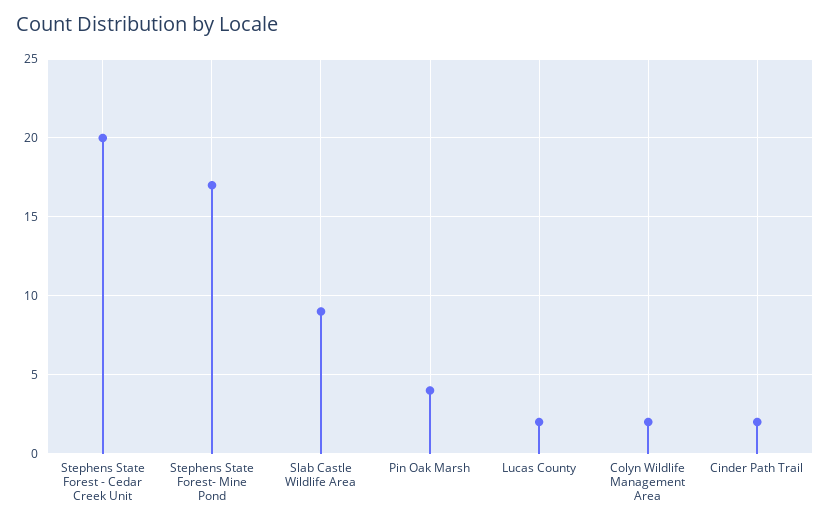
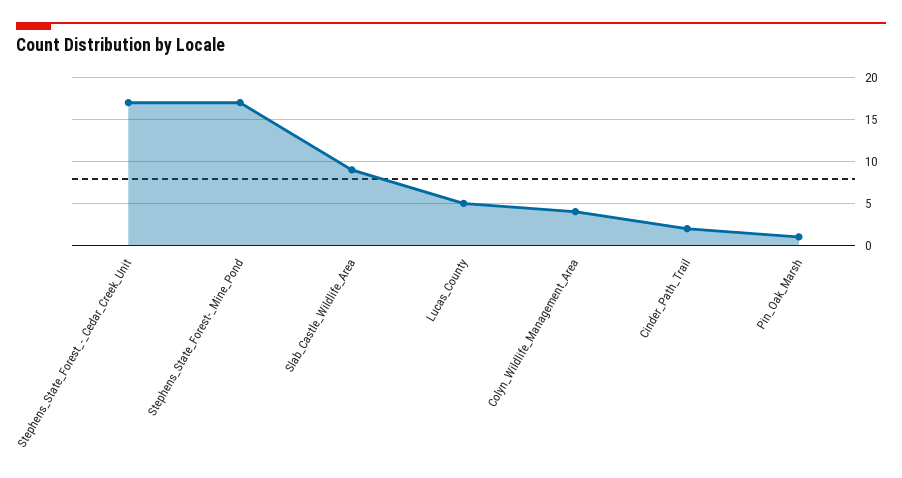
  {
-   "Stephens State Forest - Cedar Creek Unit": 20,
+   "Stephens State Forest - Cedar Creek Unit": 17,
    "Stephens State Forest- Mine Pond": 17,
    "Slab Castle Wildlife Area": 9,
-   "Pin Oak Marsh": 4,
+   "Pin Oak Marsh": 1,
-   "Lucas County": 2,
+   "Lucas County": 5,
-   "Colyn Wildlife Management Area": 2,
+   "Colyn Wildlife Management Area": 4,
    "Cinder Path Trail": 2
  }

